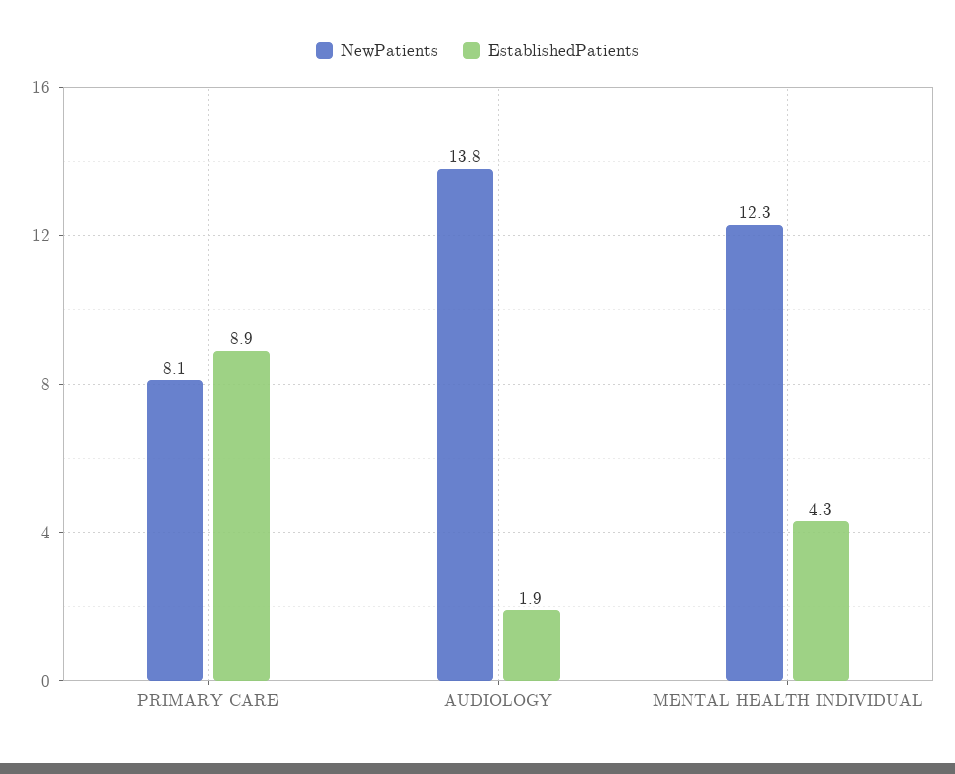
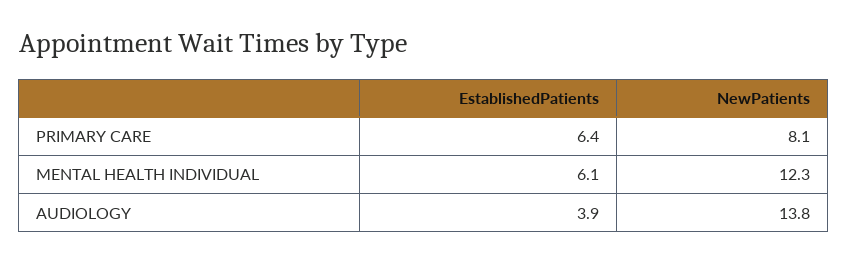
  {
    "NewPatients": {
      "PRIMARY CARE": 8.1,
      "AUDIOLOGY": 13.8,
      "MENTAL HEALTH INDIVIDUAL": 12.3
    },
    "EstablishedPatients": {
-     "PRIMARY CARE": 8.9,
+     "PRIMARY CARE": 6.4,
-     "AUDIOLOGY": 1.9,
+     "AUDIOLOGY": 3.9,
-     "MENTAL HEALTH INDIVIDUAL": 4.3
+     "MENTAL HEALTH INDIVIDUAL": 6.1
    }
  }

